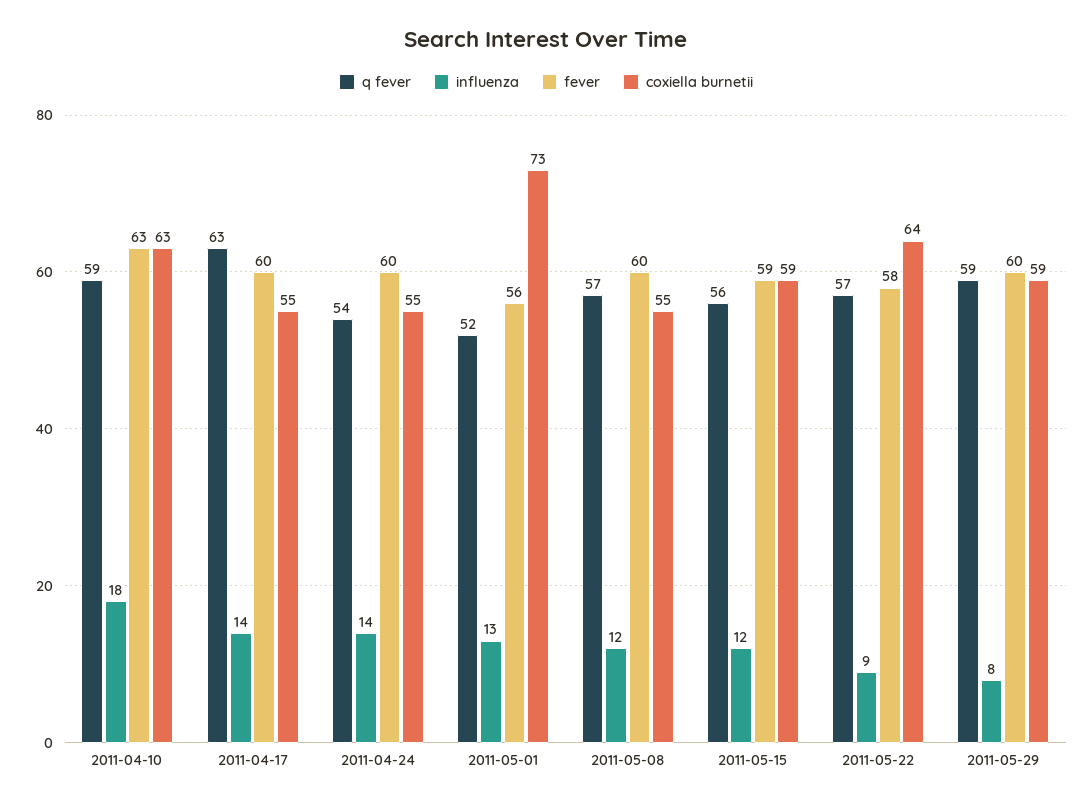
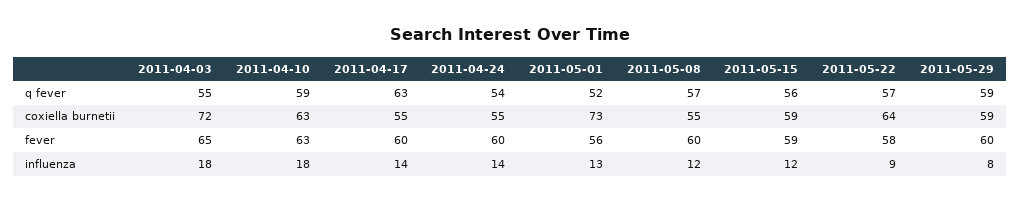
  {
    "q fever": {
      "2011-04-10": 59,
      "2011-04-17": 63,
      "2011-04-24": 54,
      "2011-05-01": 52,
      "2011-05-08": 57,
      "2011-05-15": 56,
      "2011-05-22": 57,
-     "2011-05-29": 59
+     "2011-05-29": 59,
+     "2011-04-03": 55
    },
    "influenza": {
      "2011-04-10": 18,
      "2011-04-17": 14,
      "2011-04-24": 14,
      "2011-05-01": 13,
      "2011-05-08": 12,
      "2011-05-15": 12,
      "2011-05-22": 9,
-     "2011-05-29": 8
+     "2011-05-29": 8,
+     "2011-04-03": 18
    },
    "fever": {
      "2011-04-10": 63,
      "2011-04-17": 60,
      "2011-04-24": 60,
      "2011-05-01": 56,
      "2011-05-08": 60,
      "2011-05-15": 59,
      "2011-05-22": 58,
-     "2011-05-29": 60
+     "2011-05-29": 60,
+     "2011-04-03": 65
    },
    "coxiella burnetii": {
      "2011-04-10": 63,
      "2011-04-17": 55,
      "2011-04-24": 55,
      "2011-05-01": 73,
      "2011-05-08": 55,
      "2011-05-15": 59,
      "2011-05-22": 64,
-     "2011-05-29": 59
+     "2011-05-29": 59,
+     "2011-04-03": 72
    }
  }

